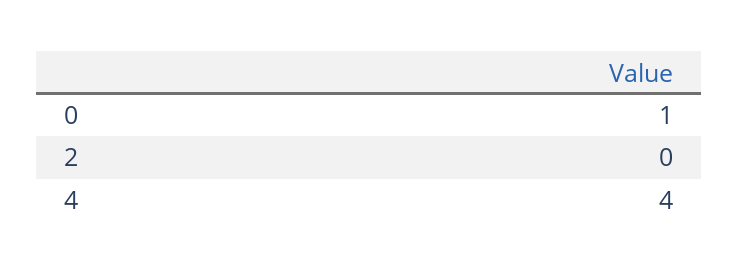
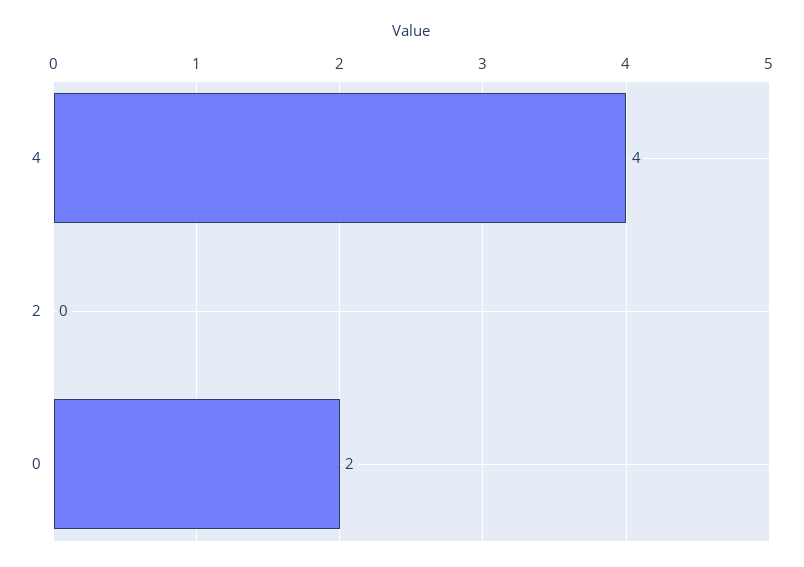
  {
-   "0": 1,
+   "0": 2,
    "2": 0,
    "4": 4
  }

